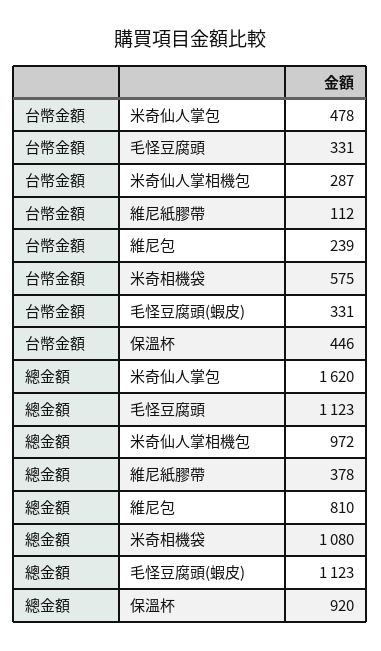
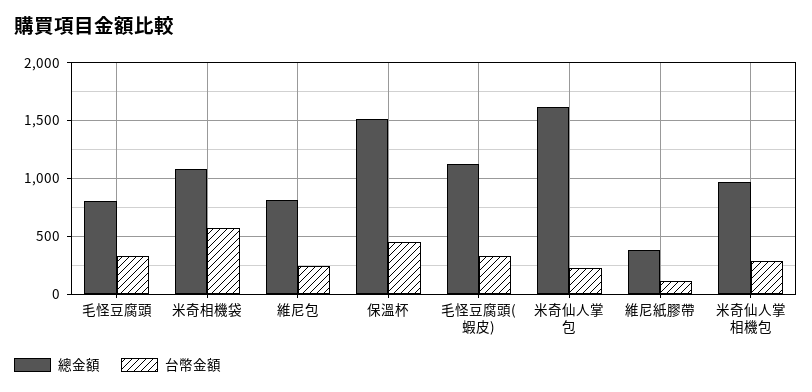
  {
    "台幣金額": {
-     "米奇仙人掌包": 478,
+     "米奇仙人掌包": 200,
      "毛怪豆腐頭": 331,
      "米奇仙人掌相機包": 287,
      "維尼紙膠帶": 112,
      "維尼包": 239,
      "米奇相機袋": 575,
      "毛怪豆腐頭(蝦皮)": 331,
      "保溫杯": 446
    },
    "總金額": {
      "米奇仙人掌包": 1620,
-     "毛怪豆腐頭": 1123,
+     "毛怪豆腐頭": 800,
      "米奇仙人掌相機包": 972,
      "維尼紙膠帶": 378,
      "維尼包": 810,
      "米奇相機袋": 1080,
      "毛怪豆腐頭(蝦皮)": 1123,
-     "保溫杯": 920
+     "保溫杯": 1500
    }
  }

